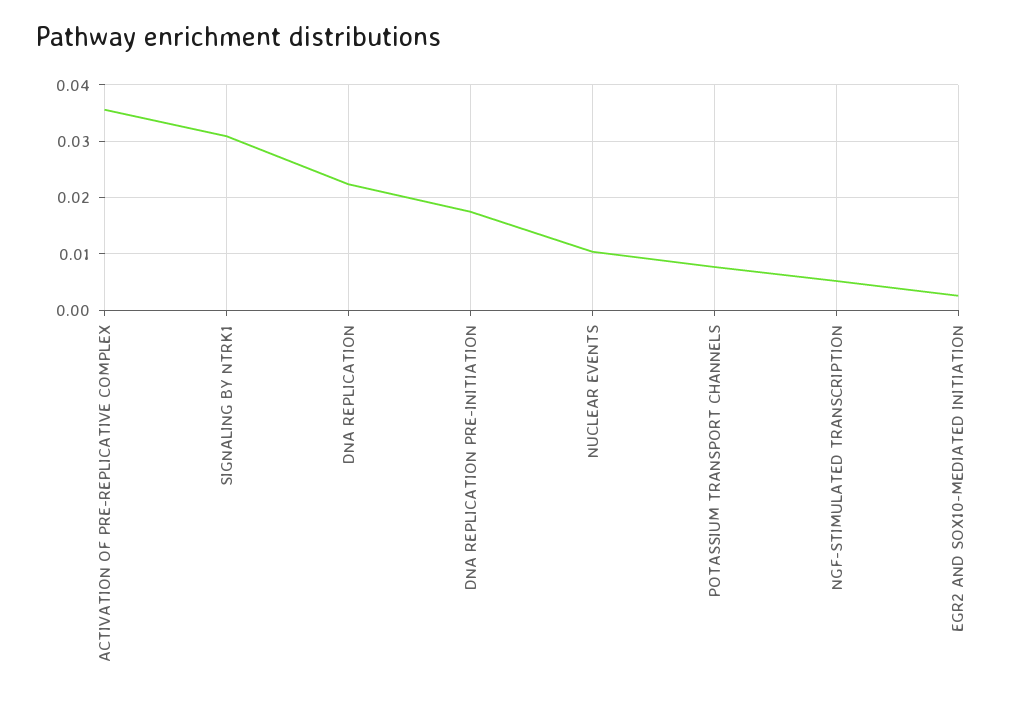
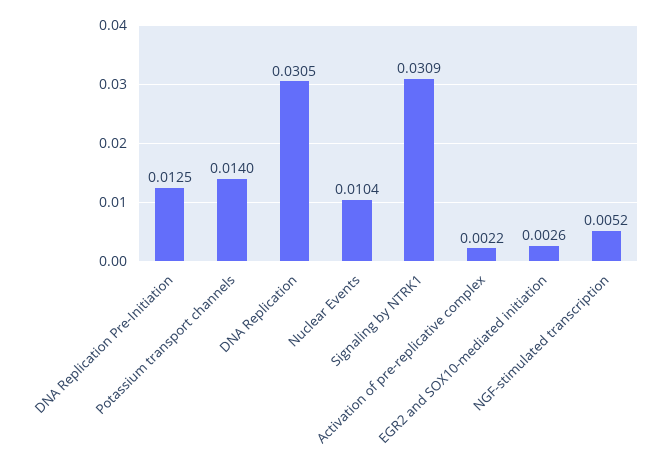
  {
-   "ACTIVATION OF PRE-REPLICATIVE COMPLEX": 0.036,
+   "ACTIVATION OF PRE-REPLICATIVE COMPLEX": 0.0022,
    "SIGNALING BY NTRK1": 0.0309,
-   "DNA REPLICATION": 0.022,
+   "DNA REPLICATION": 0.0305,
-   "DNA REPLICATION PRE-INITIATION": 0.018,
+   "DNA REPLICATION PRE-INITIATION": 0.0125,
    "NUCLEAR EVENTS": 0.0104,
-   "POTASSIUM TRANSPORT CHANNELS": 0.008,
+   "POTASSIUM TRANSPORT CHANNELS": 0.014,
    "NGF-STIMULATED TRANSCRIPTION": 0.0052,
    "EGR2 AND SOX10-MEDIATED INITIATION": 0.0026
  }

